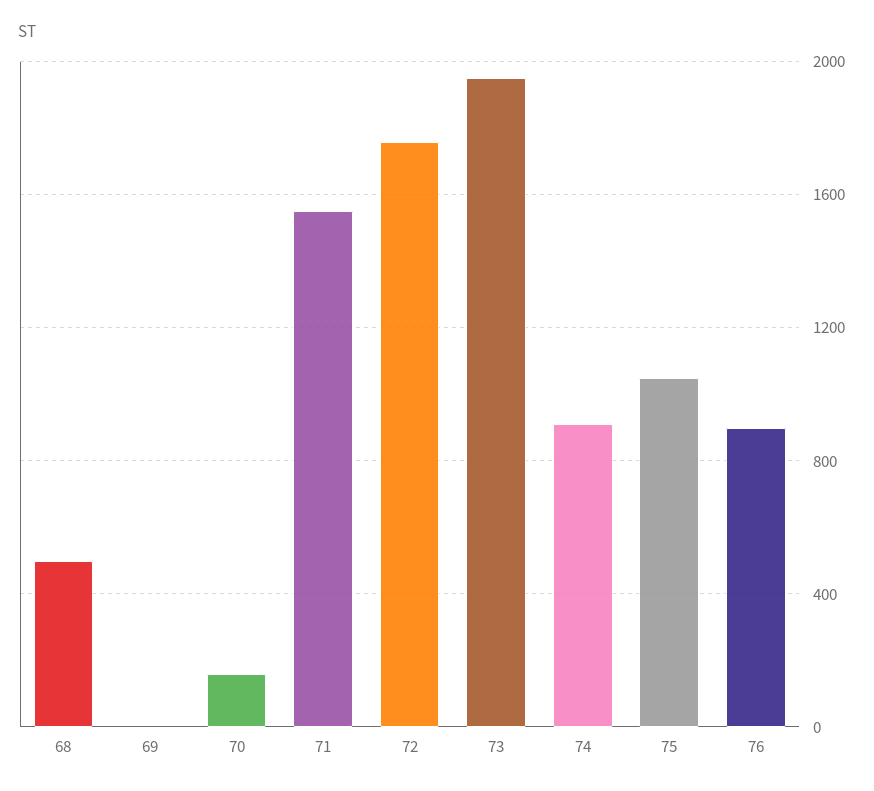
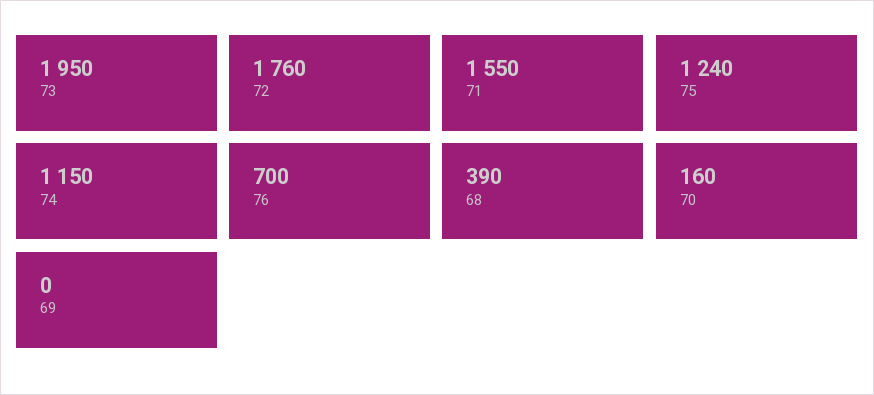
  {
-   "68": 500,
+   "68": 390,
    "69": 0,
    "70": 160,
    "71": 1550,
    "72": 1760,
    "73": 1950,
-   "74": 900,
+   "74": 1150,
-   "75": 1050,
+   "75": 1240,
-   "76": 900
+   "76": 700
  }

